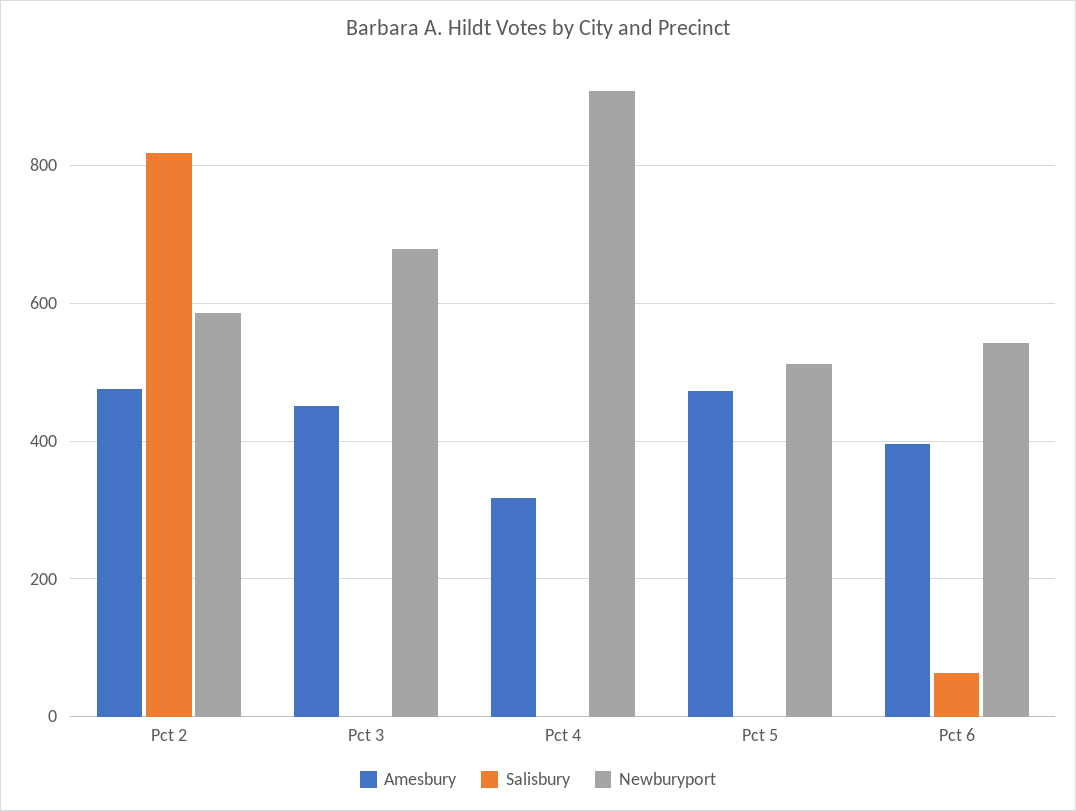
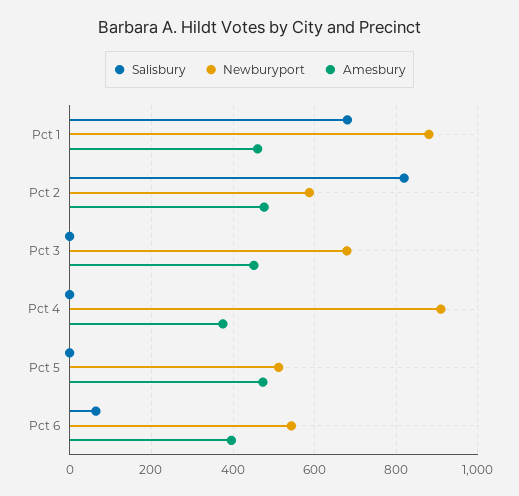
  {
    "Amesbury": {
      "Pct 2": 480,
      "Pct 3": 460,
-     "Pct 4": 320,
+     "Pct 4": 380,
      "Pct 5": 480,
-     "Pct 6": 400
+     "Pct 6": 400,
+     "Pct 1": 460
    },
    "Salisbury": {
      "Pct 2": 820,
      "Pct 3": 0,
      "Pct 4": 0,
      "Pct 5": 0,
-     "Pct 6": 60
+     "Pct 6": 60,
+     "Pct 1": 680
    },
    "Newburyport": {
      "Pct 2": 580,
      "Pct 3": 680,
      "Pct 4": 900,
      "Pct 5": 520,
-     "Pct 6": 540
+     "Pct 6": 540,
+     "Pct 1": 880
    }
  }

